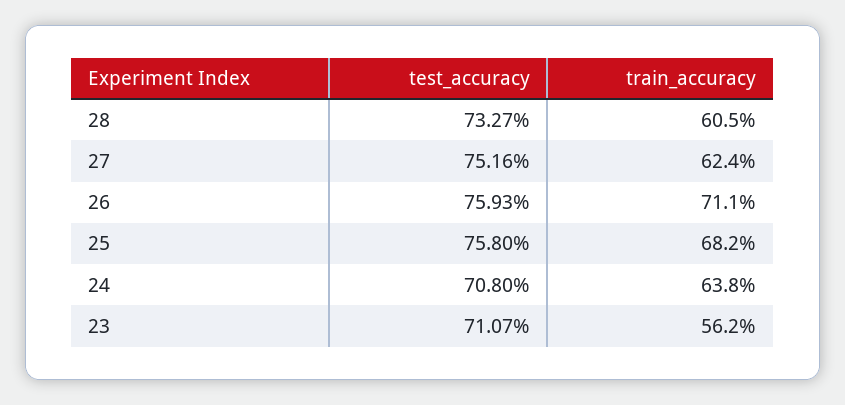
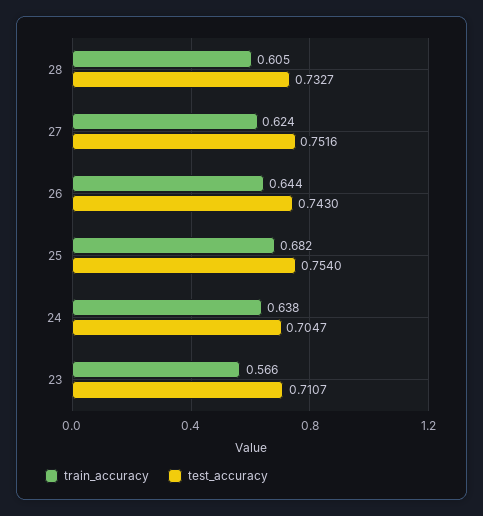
  {
    "test_accuracy": {
      "28": 0.7327,
      "27": 0.7516,
-     "26": 0.7593,
+     "26": 0.743,
-     "25": 0.758,
+     "25": 0.754,
-     "24": 0.708,
+     "24": 0.7047,
      "23": 0.7107
    },
    "train_accuracy": {
      "28": 0.605,
      "27": 0.624,
-     "26": 0.711,
+     "26": 0.644,
      "25": 0.682,
      "24": 0.638,
-     "23": 0.562
+     "23": 0.566
    }
  }

